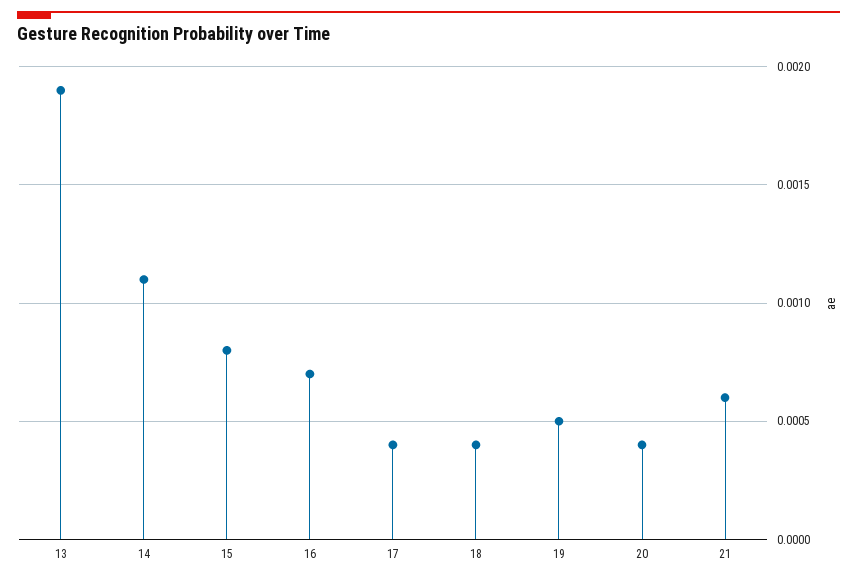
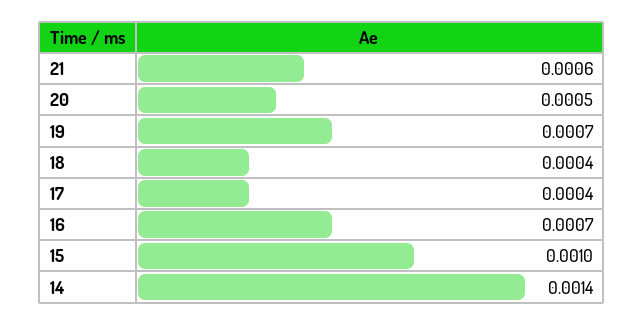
  {
-   "13": 0.0019,
-   "14": 0.0011,
+   "14": 0.0014,
-   "15": 0.0008,
+   "15": 0.001,
    "16": 0.0007,
    "17": 0.0004,
    "18": 0.0004,
-   "19": 0.0005,
+   "19": 0.0007,
-   "20": 0.0004,
+   "20": 0.0005,
    "21": 0.0006
  }

